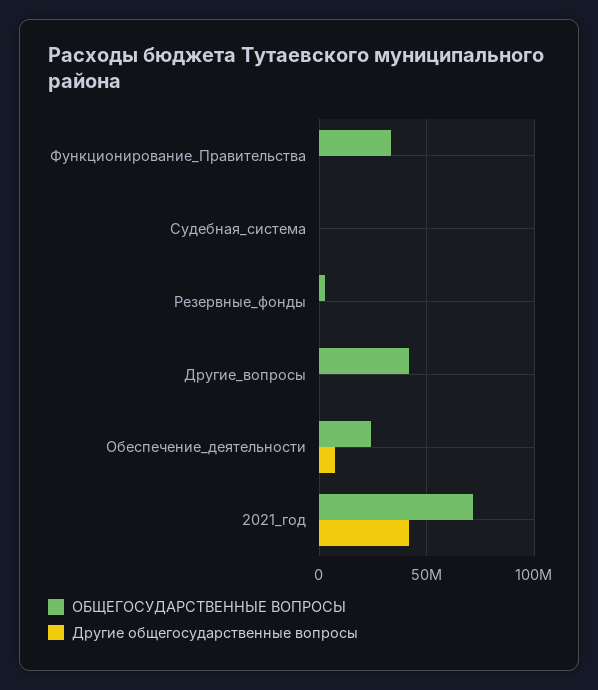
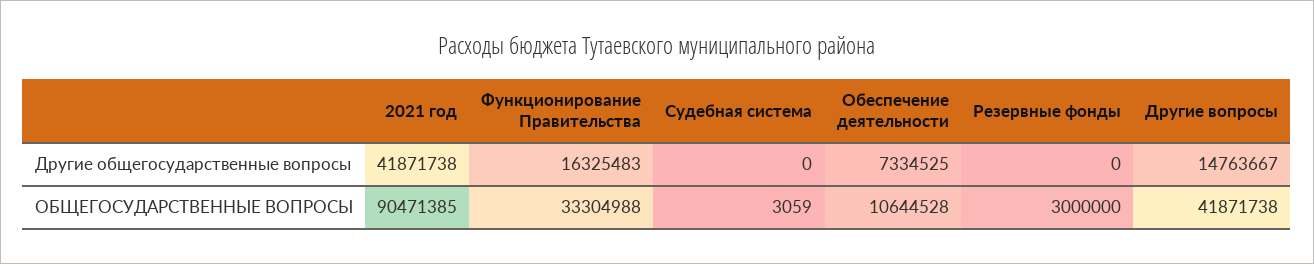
  {
    "ОБЩЕГОСУДАРСТВЕННЫЕ ВОПРОСЫ": {
      "Функционирование_Правительства": 33304988,
      "Судебная_система": 3059,
      "Резервные_фонды": 3000000,
      "Другие_вопросы": 41871738,
-     "Обеспечение_деятельности": 25000000,
+     "Обеспечение_деятельности": 10644528,
-     "2021_год": 70000000
+     "2021_год": 90471385
    },
    "Другие общегосударственные вопросы": {
-     "Функционирование_Правительства": 0,
+     "Функционирование_Правительства": 16325483,
      "Судебная_система": 0,
      "Резервные_фонды": 0,
-     "Другие_вопросы": 0,
+     "Другие_вопросы": 14763667,
      "Обеспечение_деятельности": 7334525,
      "2021_год": 41871738
    }
  }

